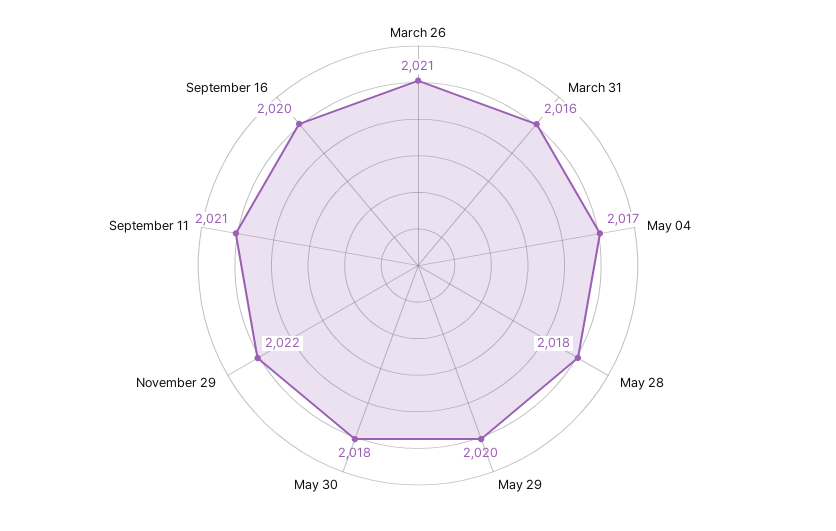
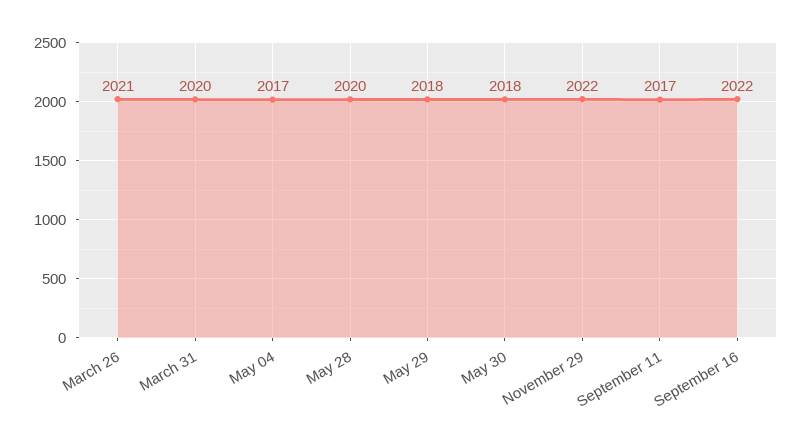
  {
    "March 26": 2021,
-   "March 31": 2016,
+   "March 31": 2020,
    "May 04": 2017,
-   "May 28": 2018,
+   "May 28": 2020,
-   "May 29": 2020,
+   "May 29": 2018,
    "May 30": 2018,
    "November 29": 2022,
-   "September 11": 2021,
+   "September 11": 2017,
-   "September 16": 2020
+   "September 16": 2022
  }

